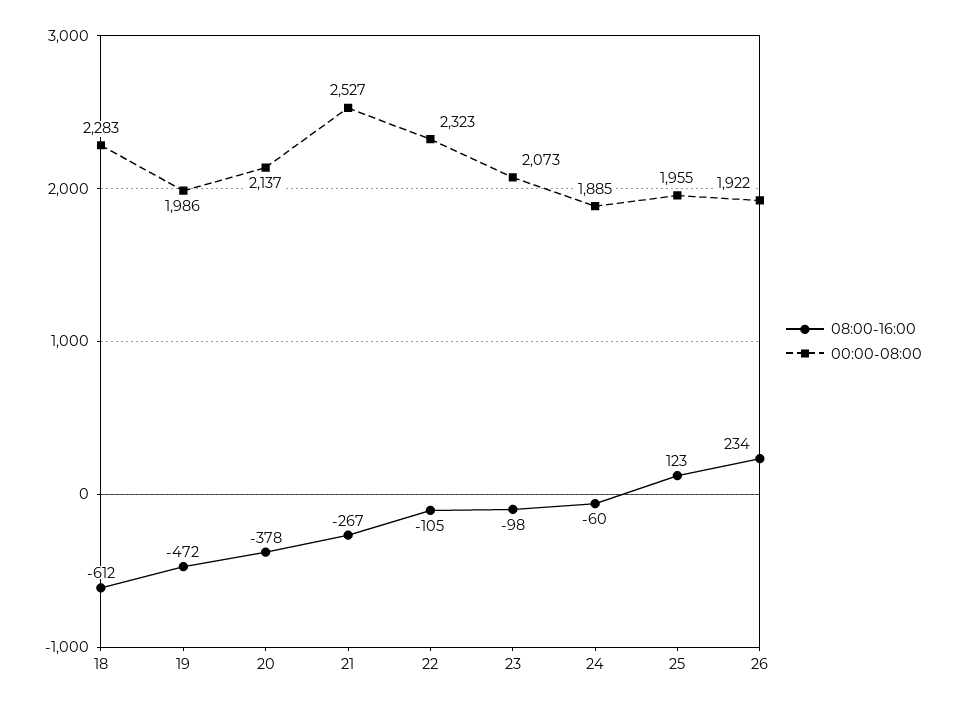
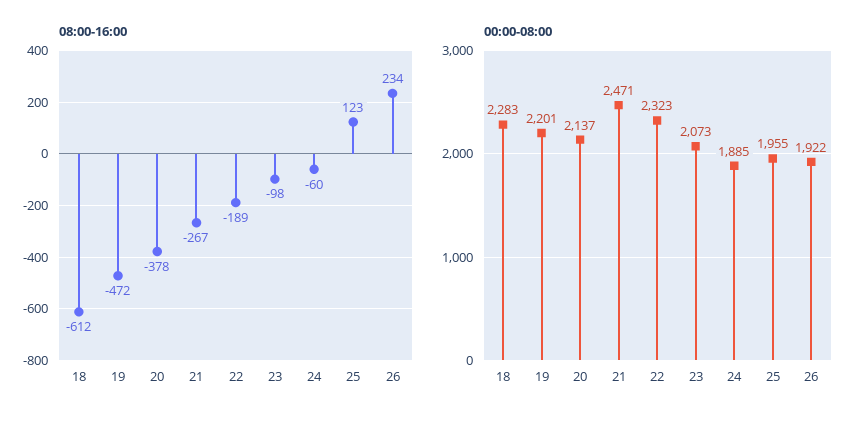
  {
    "08:00-16:00": {
      "18": -612,
      "19": -472,
      "20": -378,
      "21": -267,
-     "22": -105,
+     "22": -189,
      "23": -98,
      "24": -60,
      "25": 123,
      "26": 234
    },
    "00:00-08:00": {
      "18": 2283,
-     "19": 1986,
+     "19": 2201,
      "20": 2137,
-     "21": 2527,
+     "21": 2471,
      "22": 2323,
      "23": 2073,
      "24": 1885,
      "25": 1955,
      "26": 1922
    }
  }

